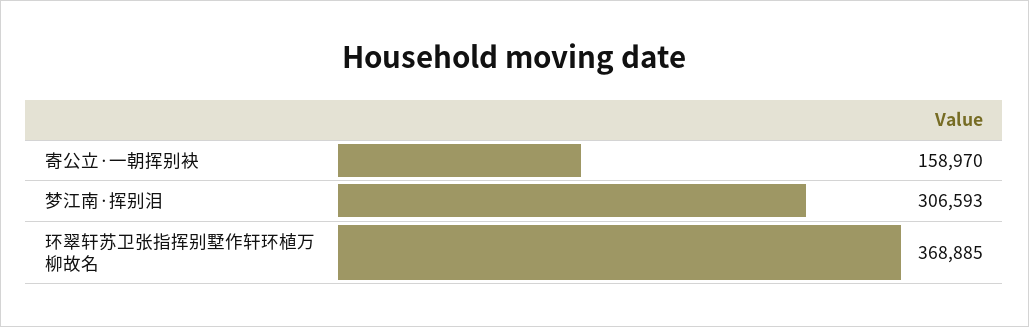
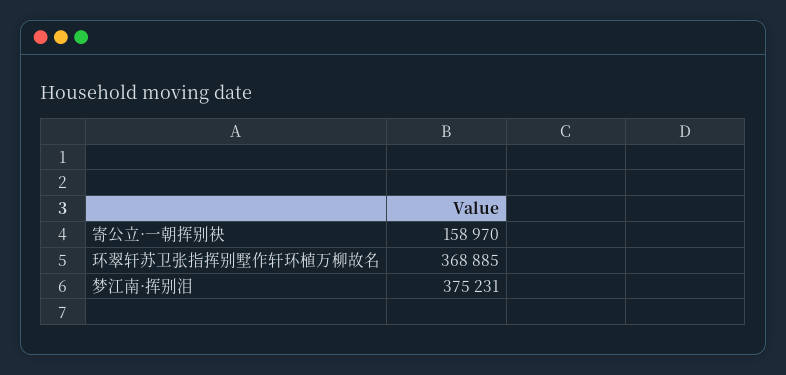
  {
    "寄公立·一朝挥别袂": 158970,
-   "梦江南·挥别泪": 306593,
+   "梦江南·挥别泪": 375231,
    "环翠轩苏卫张指挥别墅作轩环植万柳故名": 368885
  }

